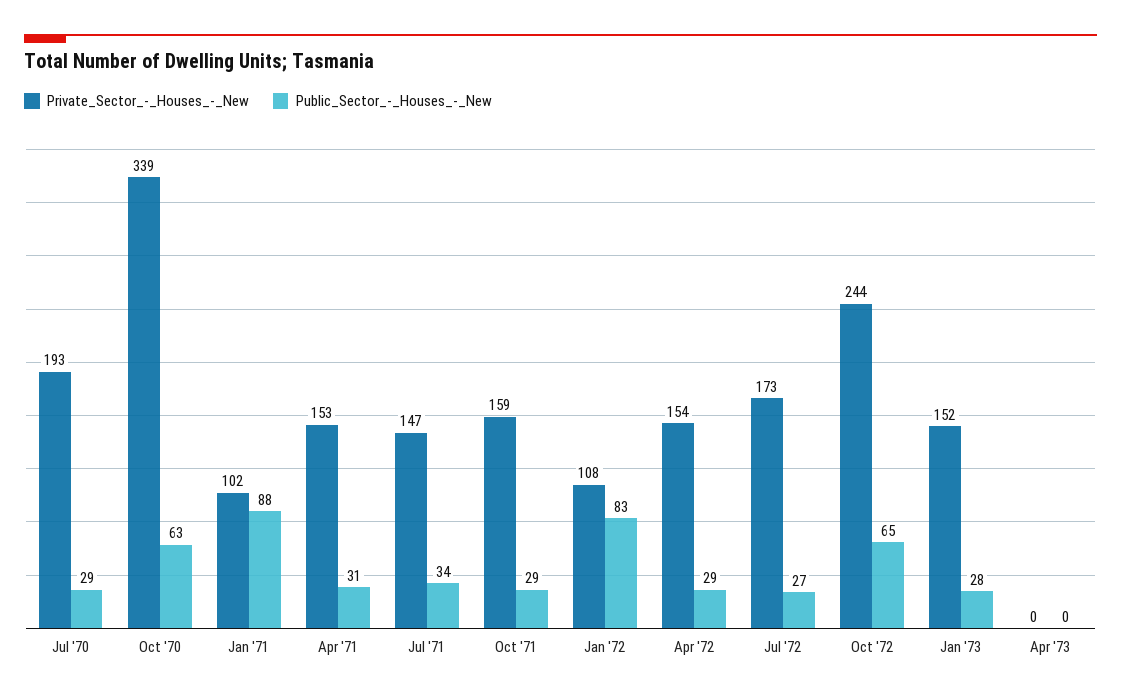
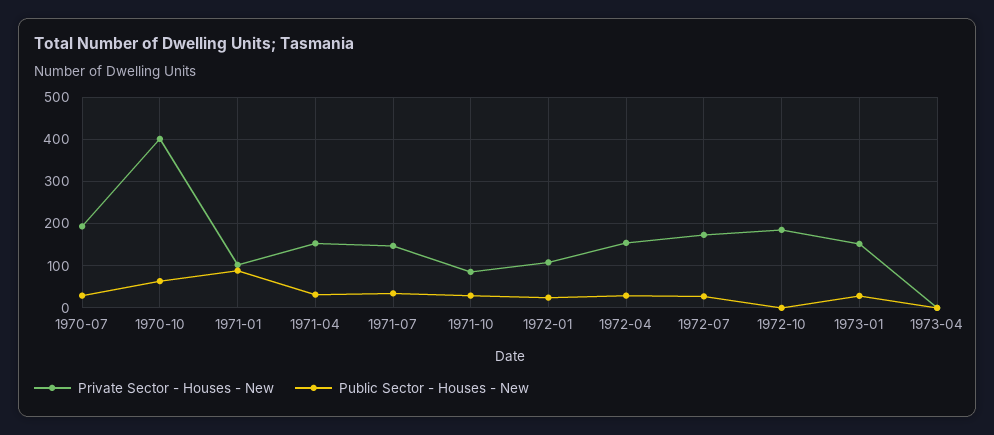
  {
    "Private_Sector_-_Houses_-_New": {
      "Jul '70": 193,
-     "Oct '70": 339,
+     "Oct '70": 400,
      "Jan '71": 102,
      "Apr '71": 153,
      "Jul '71": 147,
-     "Oct '71": 159,
+     "Oct '71": 80,
      "Jan '72": 108,
      "Apr '72": 154,
      "Jul '72": 173,
-     "Oct '72": 244,
+     "Oct '72": 180,
      "Jan '73": 152,
      "Apr '73": 0
    },
    "Public_Sector_-_Houses_-_New": {
      "Jul '70": 29,
      "Oct '70": 63,
      "Jan '71": 88,
      "Apr '71": 31,
      "Jul '71": 34,
      "Oct '71": 29,
-     "Jan '72": 83,
+     "Jan '72": 20,
      "Apr '72": 29,
      "Jul '72": 27,
-     "Oct '72": 65,
+     "Oct '72": 0,
      "Jan '73": 28,
      "Apr '73": 0
    }
  }

